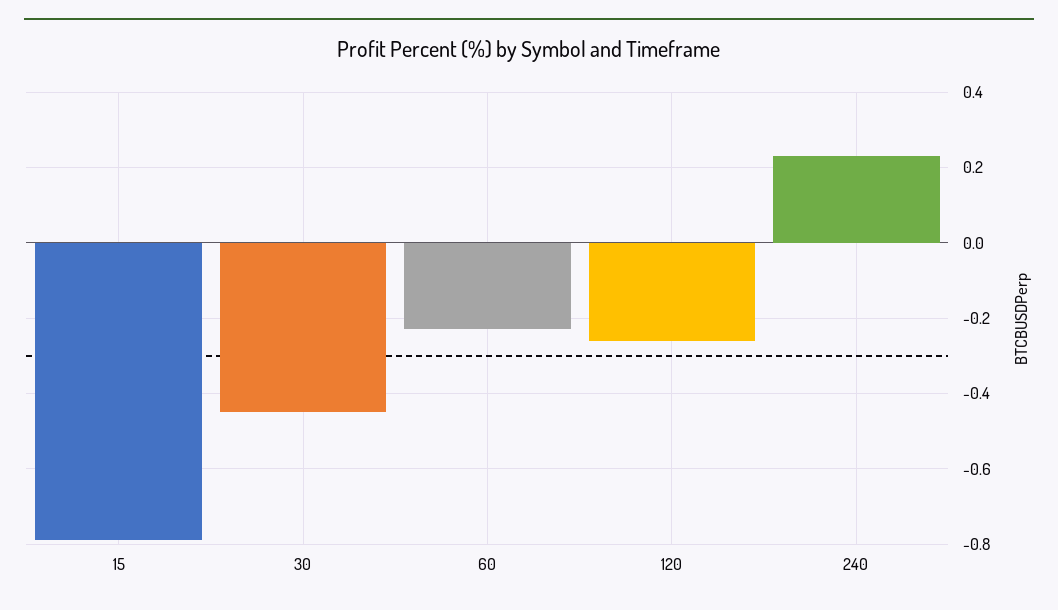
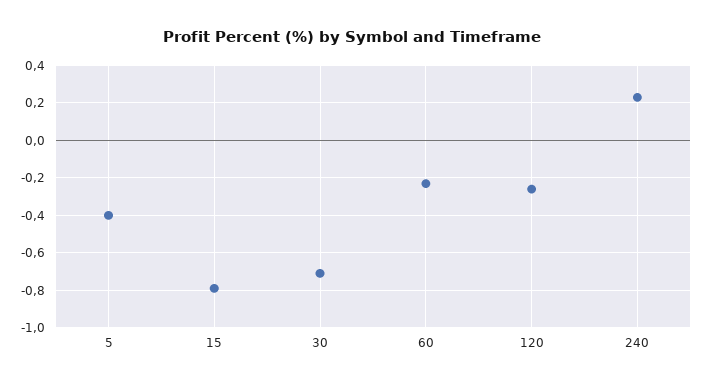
  {
    "15": -0.8,
-   "30": -0.45,
+   "30": -0.7,
    "60": -0.25,
    "120": -0.25,
-   "240": 0.25
+   "240": 0.25,
+   "5": -0.4
  }

